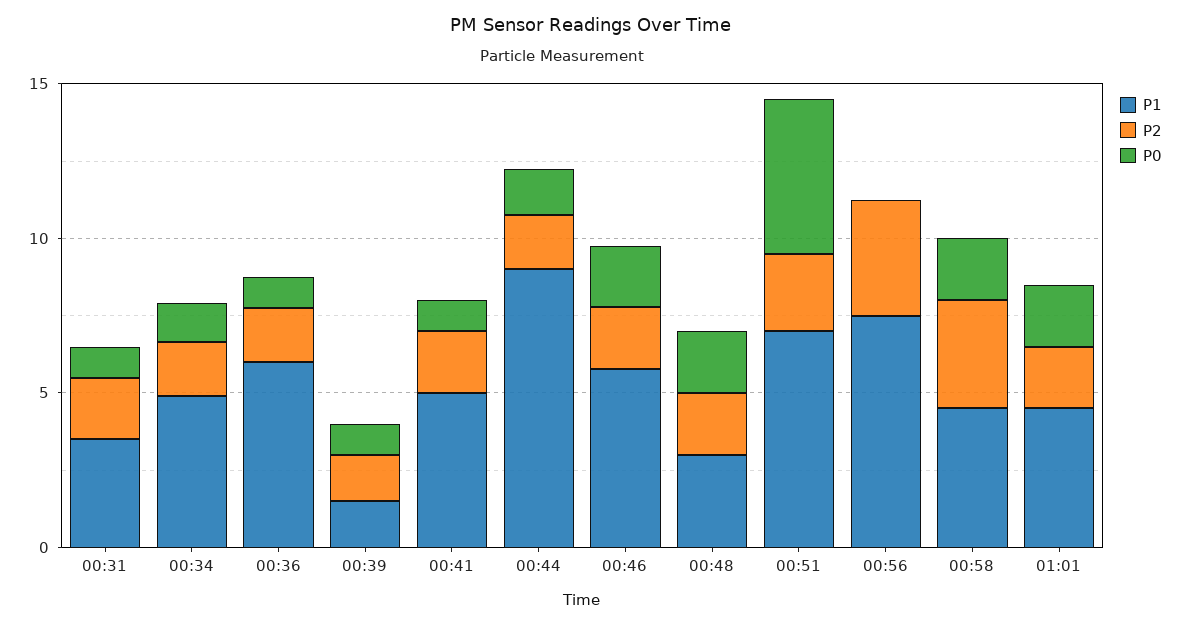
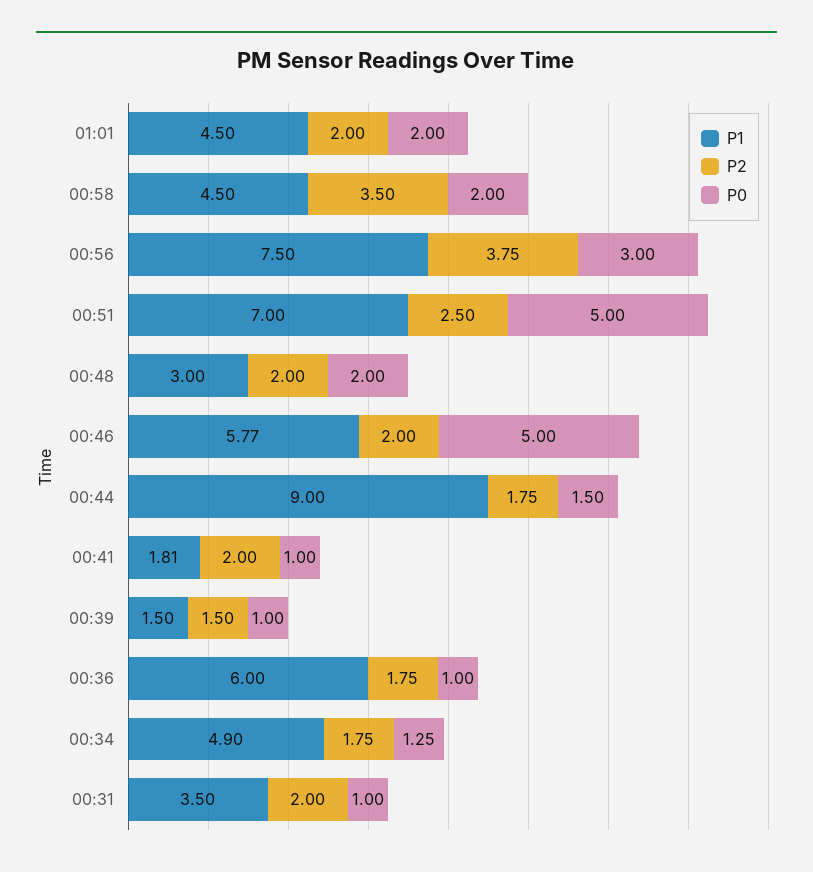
  {
    "P1": {
      "00:31": 3.5,
      "00:34": 4.9,
      "00:36": 6,
      "00:39": 1.5,
-     "00:41": 5,
+     "00:41": 1.81,
      "00:44": 9,
      "00:46": 5.77,
      "00:48": 3,
      "00:51": 7,
      "00:56": 7.5,
      "00:58": 4.5,
      "01:01": 4.5
    },
    "P2": {
      "00:31": 2,
      "00:34": 1.75,
      "00:36": 1.75,
      "00:39": 1.5,
      "00:41": 2,
      "00:44": 1.75,
      "00:46": 2,
      "00:48": 2,
      "00:51": 2.5,
      "00:56": 3.75,
      "00:58": 3.5,
      "01:01": 2
    },
    "P0": {
      "00:31": 1,
      "00:34": 1.25,
      "00:36": 1,
      "00:39": 1,
      "00:41": 1,
      "00:44": 1.5,
-     "00:46": 2,
+     "00:46": 5,
      "00:48": 2,
      "00:51": 5,
-     "00:56": 0,
+     "00:56": 3,
      "00:58": 2,
      "01:01": 2
    }
  }

